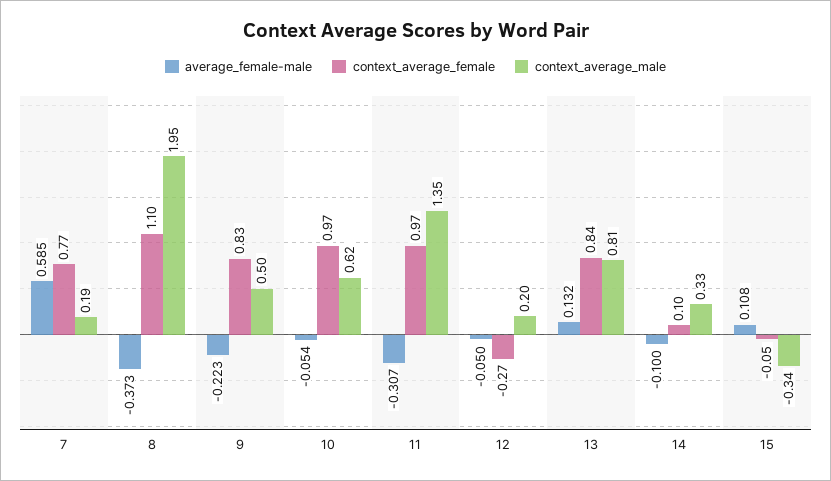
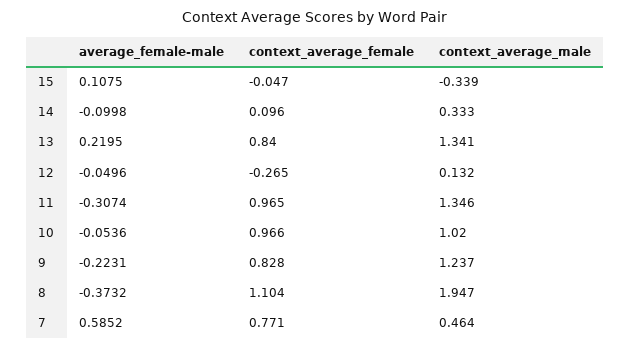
  {
    "average_female-male": {
      "7": 0.5852,
      "8": -0.3732,
      "9": -0.2231,
      "10": -0.0536,
      "11": -0.3074,
      "12": -0.0496,
-     "13": 0.132,
+     "13": 0.2195,
      "14": -0.0998,
      "15": 0.1075
    },
    "context_average_female": {
      "7": 0.771,
      "8": 1.104,
      "9": 0.828,
      "10": 0.966,
      "11": 0.965,
      "12": -0.265,
      "13": 0.84,
      "14": 0.096,
      "15": -0.047
    },
    "context_average_male": {
-     "7": 0.19,
+     "7": 0.464,
      "8": 1.947,
-     "9": 0.5,
+     "9": 1.237,
-     "10": 0.62,
+     "10": 1.02,
      "11": 1.346,
-     "12": 0.2,
+     "12": 0.132,
-     "13": 0.81,
+     "13": 1.341,
      "14": 0.333,
      "15": -0.339
    }
  }

